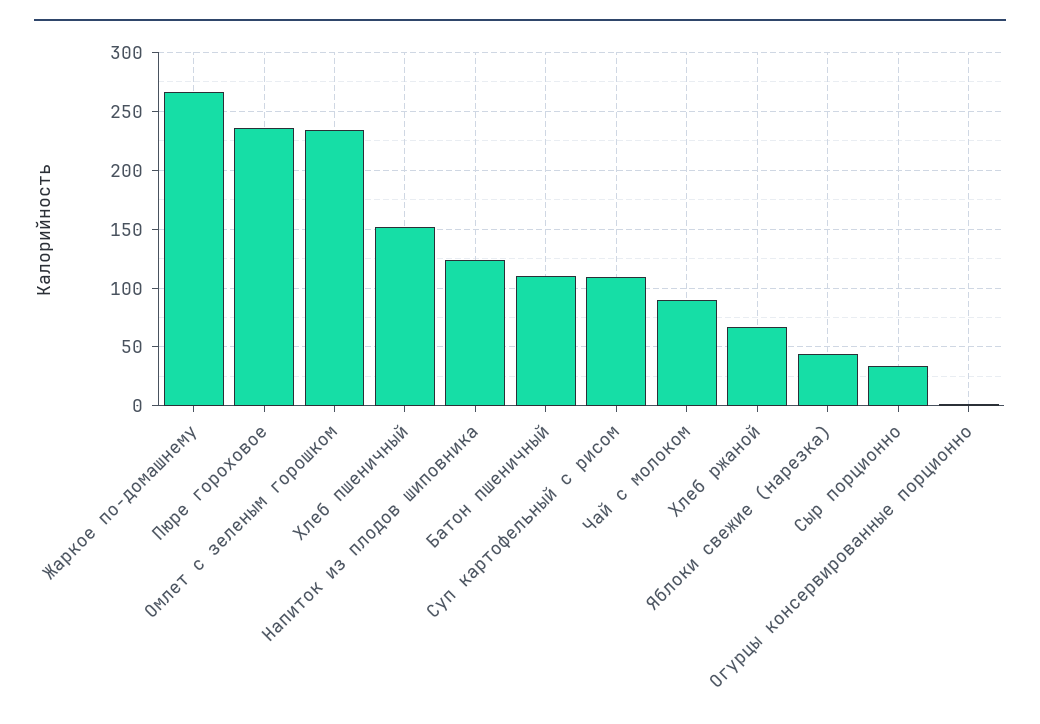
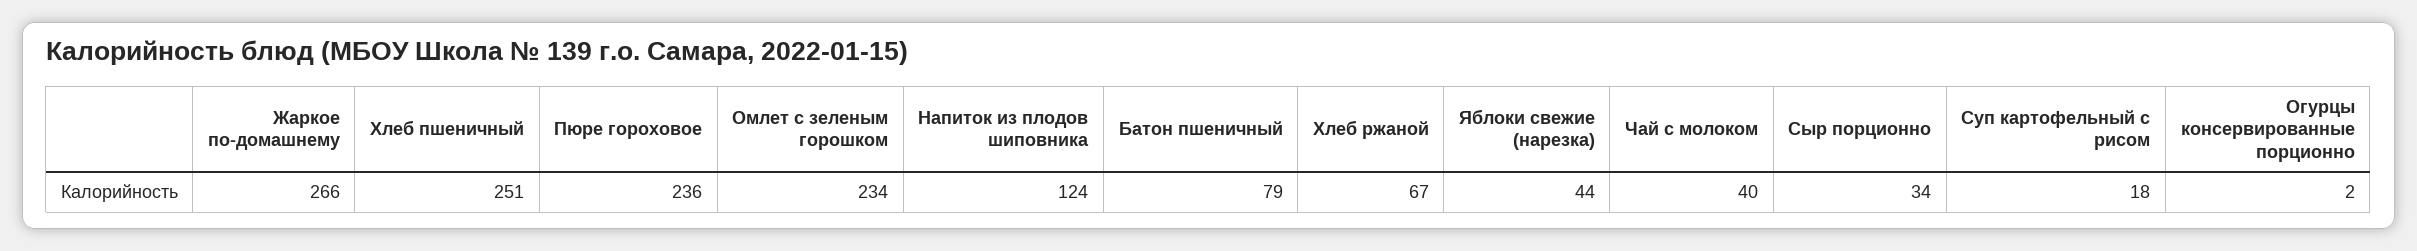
  {
    "Жаркое по-домашнему": 266,
    "Пюре гороховое": 236,
    "Омлет с зеленым горошком": 234,
-   "Хлеб пшеничный": 150,
+   "Хлеб пшеничный": 251,
    "Напиток из плодов шиповника": 124,
-   "Батон пшеничный": 110,
+   "Батон пшеничный": 79,
-   "Суп картофельный с рисом": 110,
+   "Суп картофельный с рисом": 18,
-   "Чай с молоком": 90,
+   "Чай с молоком": 40,
    "Хлеб ржаной": 67,
    "Яблоки свежие (нарезка)": 44,
    "Сыр порционно": 34,
    "Огурцы консервированные порционно": 2
  }

